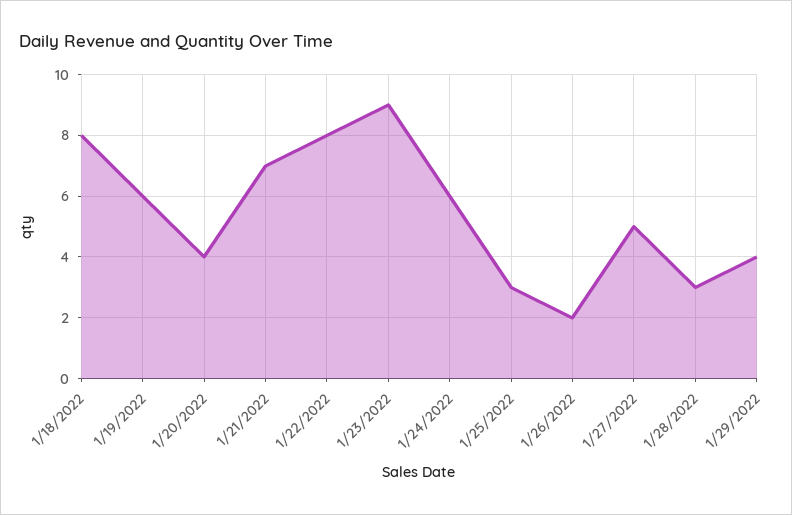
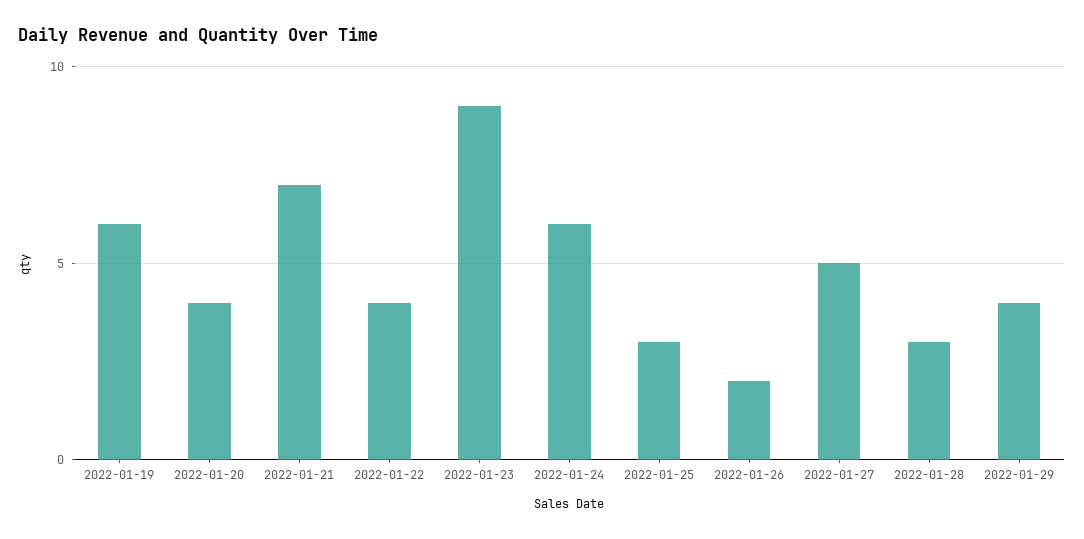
  {
-   "1/18/2022": 8,
    "1/19/2022": 6,
    "1/20/2022": 4,
    "1/21/2022": 7,
-   "1/22/2022": 8,
+   "1/22/2022": 4,
    "1/23/2022": 9,
    "1/24/2022": 6,
    "1/25/2022": 3,
    "1/26/2022": 2,
    "1/27/2022": 5,
    "1/28/2022": 3,
    "1/29/2022": 4
  }

